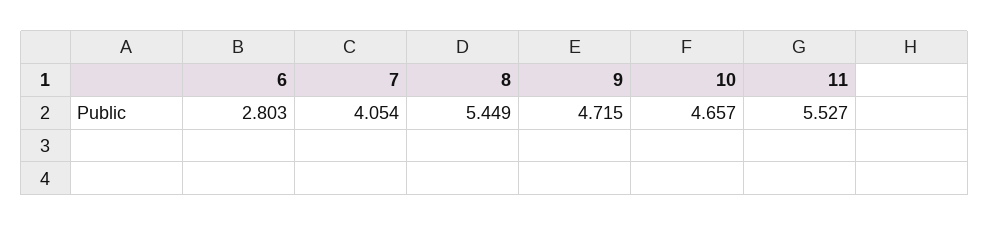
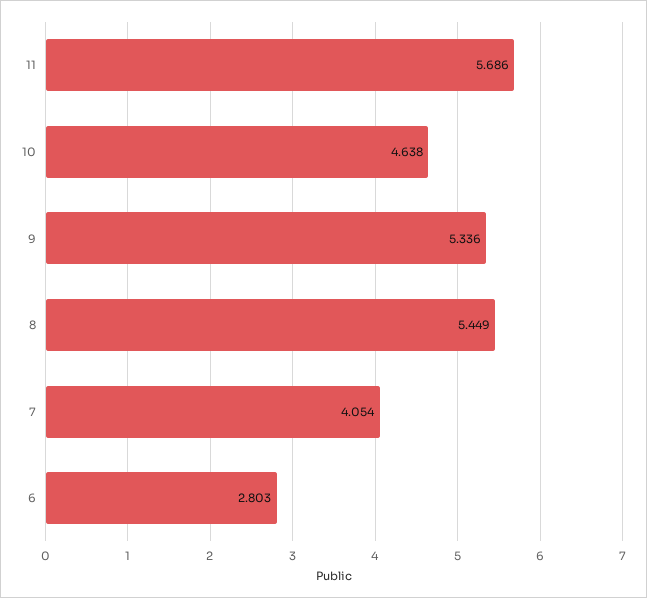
  {
    "6": 2.803,
    "7": 4.054,
    "8": 5.449,
-   "9": 4.715,
+   "9": 5.336,
-   "10": 4.657,
+   "10": 4.638,
-   "11": 5.527
+   "11": 5.686
  }

